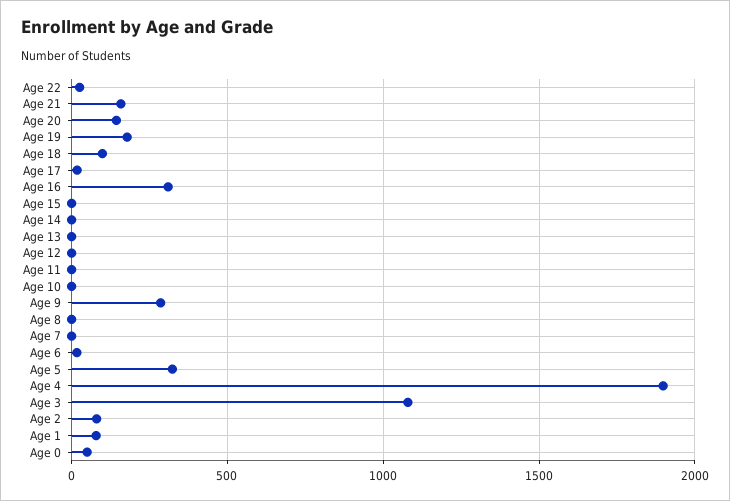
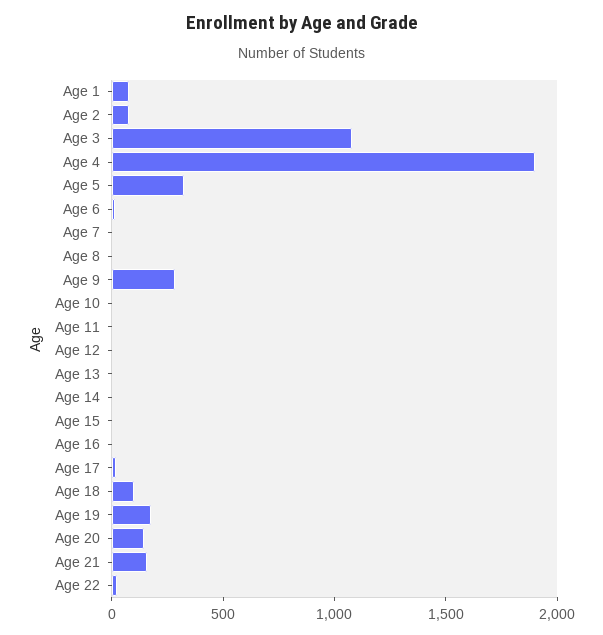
  {
    "Age 22": 50,
    "Age 21": 150,
    "Age 20": 150,
    "Age 19": 200,
    "Age 18": 100,
    "Age 17": 0,
-   "Age 16": 300,
+   "Age 16": 0,
    "Age 15": 0,
    "Age 14": 0,
    "Age 13": 0,
    "Age 12": 0,
    "Age 11": 0,
    "Age 10": 0,
    "Age 9": 300,
    "Age 8": 0,
    "Age 7": 0,
    "Age 6": 0,
    "Age 5": 300,
    "Age 4": 1900,
    "Age 3": 1100,
    "Age 2": 100,
-   "Age 1": 100,
+   "Age 1": 100
-   "Age 0": 50
  }

